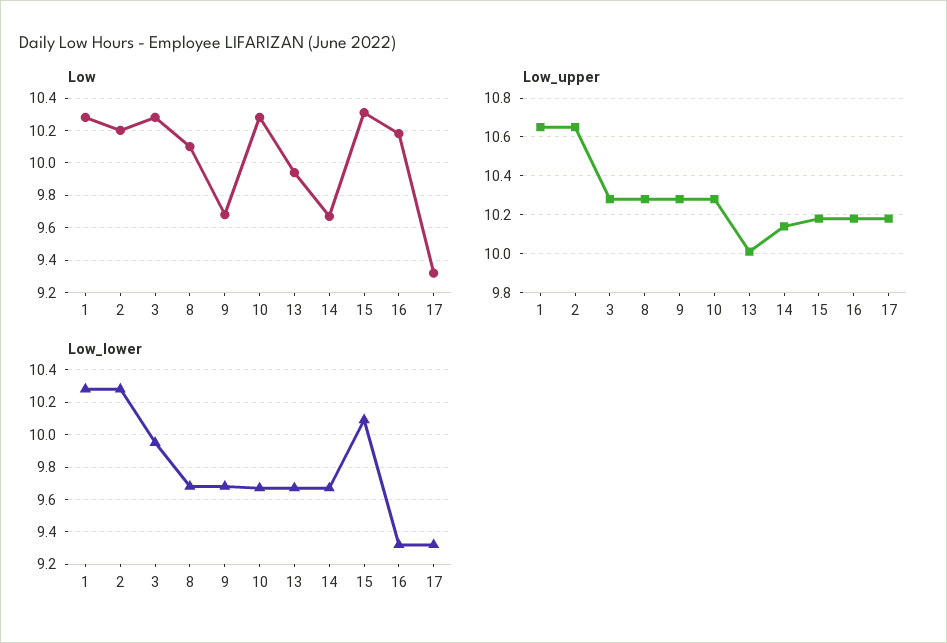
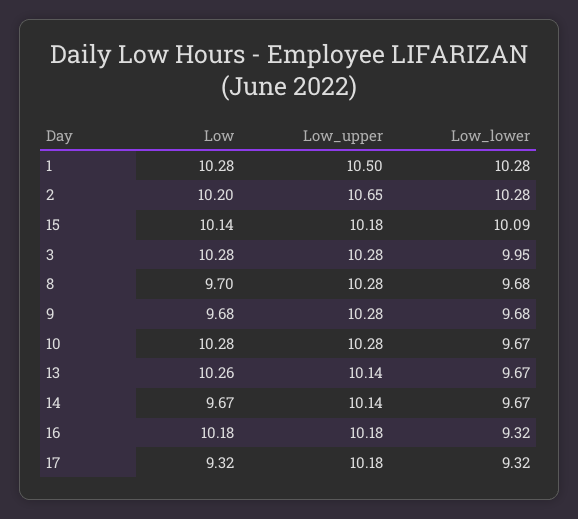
  {
    "Low": {
      "1": 10.28,
      "2": 10.2,
      "3": 10.28,
-     "8": 10.1,
+     "8": 9.7,
      "9": 9.68,
      "10": 10.28,
-     "13": 9.95,
+     "13": 10.26,
      "14": 9.67,
-     "15": 10.3,
+     "15": 10.14,
      "16": 10.18,
      "17": 9.32
    },
    "Low_upper": {
-     "1": 10.65,
+     "1": 10.5,
      "2": 10.65,
      "3": 10.28,
      "8": 10.28,
      "9": 10.28,
      "10": 10.28,
-     "13": 10,
+     "13": 10.14,
      "14": 10.14,
      "15": 10.18,
      "16": 10.18,
      "17": 10.18
    },
    "Low_lower": {
      "1": 10.28,
      "2": 10.28,
      "3": 9.95,
      "8": 9.68,
      "9": 9.68,
      "10": 9.67,
      "13": 9.67,
      "14": 9.67,
      "15": 10.09,
      "16": 9.32,
      "17": 9.32
    }
  }

